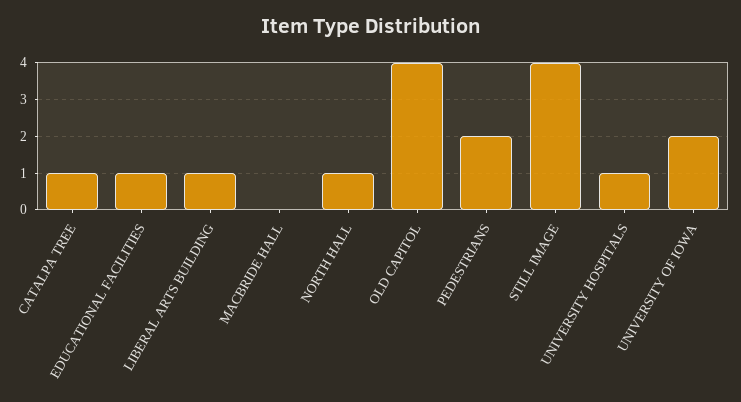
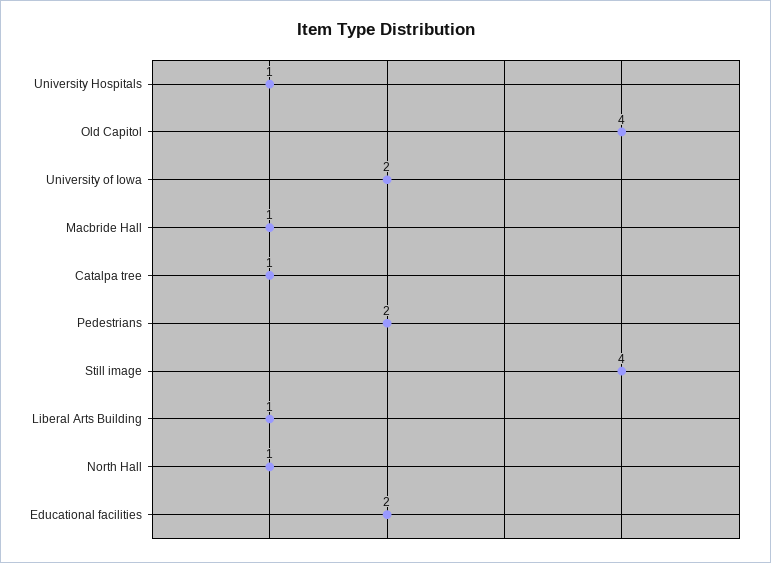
  {
    "CATALPA TREE": 1,
-   "EDUCATIONAL FACILITIES": 1,
+   "EDUCATIONAL FACILITIES": 2,
    "LIBERAL ARTS BUILDING": 1,
-   "MACBRIDE HALL": 0,
+   "MACBRIDE HALL": 1,
    "NORTH HALL": 1,
    "OLD CAPITOL": 4,
    "PEDESTRIANS": 2,
    "STILL IMAGE": 4,
    "UNIVERSITY HOSPITALS": 1,
    "UNIVERSITY OF IOWA": 2
  }

